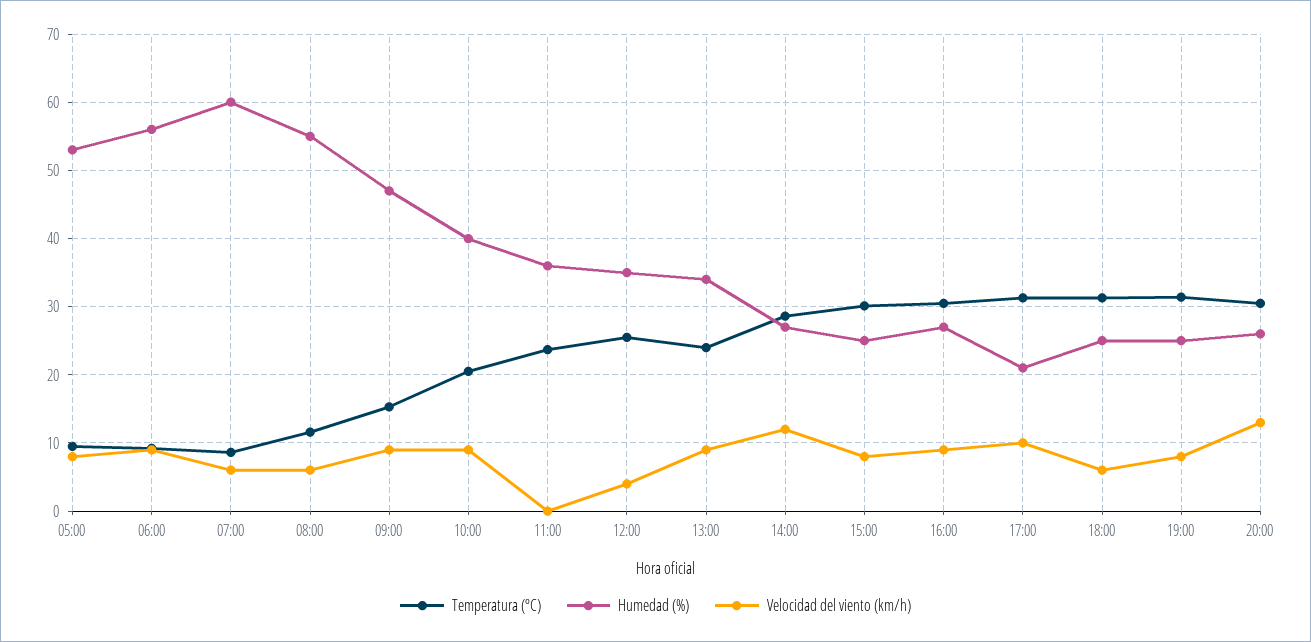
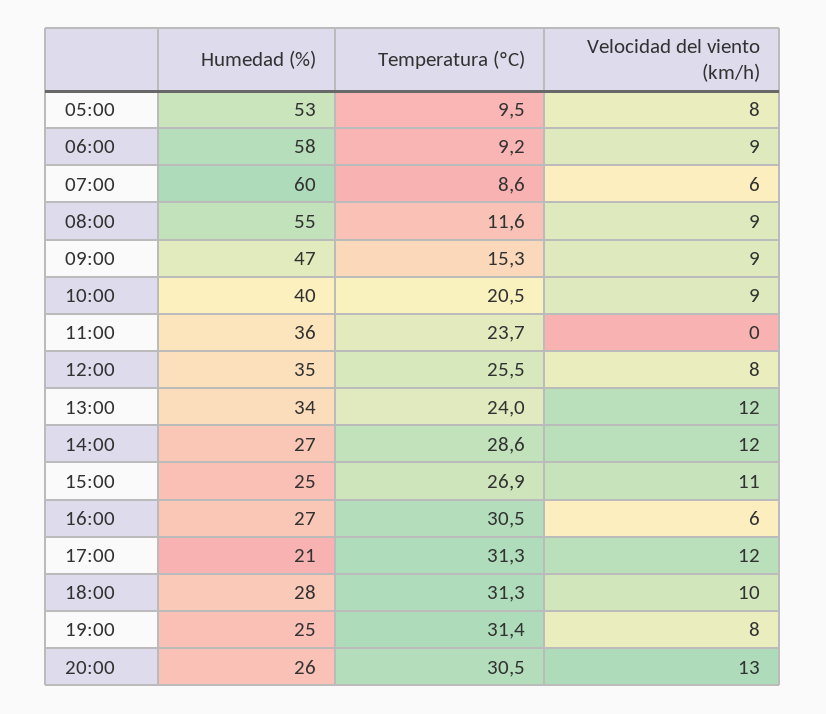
  {
    "Temperatura (ºC)": {
      "05:00": 9.5,
      "06:00": 9.2,
      "07:00": 8.6,
      "08:00": 11.6,
      "09:00": 15.3,
      "10:00": 20.5,
      "11:00": 23.7,
      "12:00": 25.5,
      "13:00": 24,
      "14:00": 28.6,
-     "15:00": 30,
+     "15:00": 26.9,
      "16:00": 30.5,
      "17:00": 31.3,
      "18:00": 31.3,
      "19:00": 31.4,
      "20:00": 30.5
    },
    "Humedad (%)": {
      "05:00": 53,
-     "06:00": 56,
+     "06:00": 58,
      "07:00": 60,
      "08:00": 55,
      "09:00": 47,
      "10:00": 40,
      "11:00": 36,
      "12:00": 35,
      "13:00": 34,
      "14:00": 27,
      "15:00": 25,
      "16:00": 27,
      "17:00": 21,
-     "18:00": 25,
+     "18:00": 28,
      "19:00": 25,
      "20:00": 26
    },
    "Velocidad del viento (km/h)": {
      "05:00": 8,
      "06:00": 9,
      "07:00": 6,
-     "08:00": 6,
+     "08:00": 9,
      "09:00": 9,
      "10:00": 9,
      "11:00": 0,
-     "12:00": 4,
+     "12:00": 8,
-     "13:00": 9,
+     "13:00": 12,
      "14:00": 12,
-     "15:00": 8,
+     "15:00": 11,
-     "16:00": 9,
+     "16:00": 6,
-     "17:00": 10,
+     "17:00": 12,
-     "18:00": 6,
+     "18:00": 10,
      "19:00": 8,
      "20:00": 13
    }
  }

